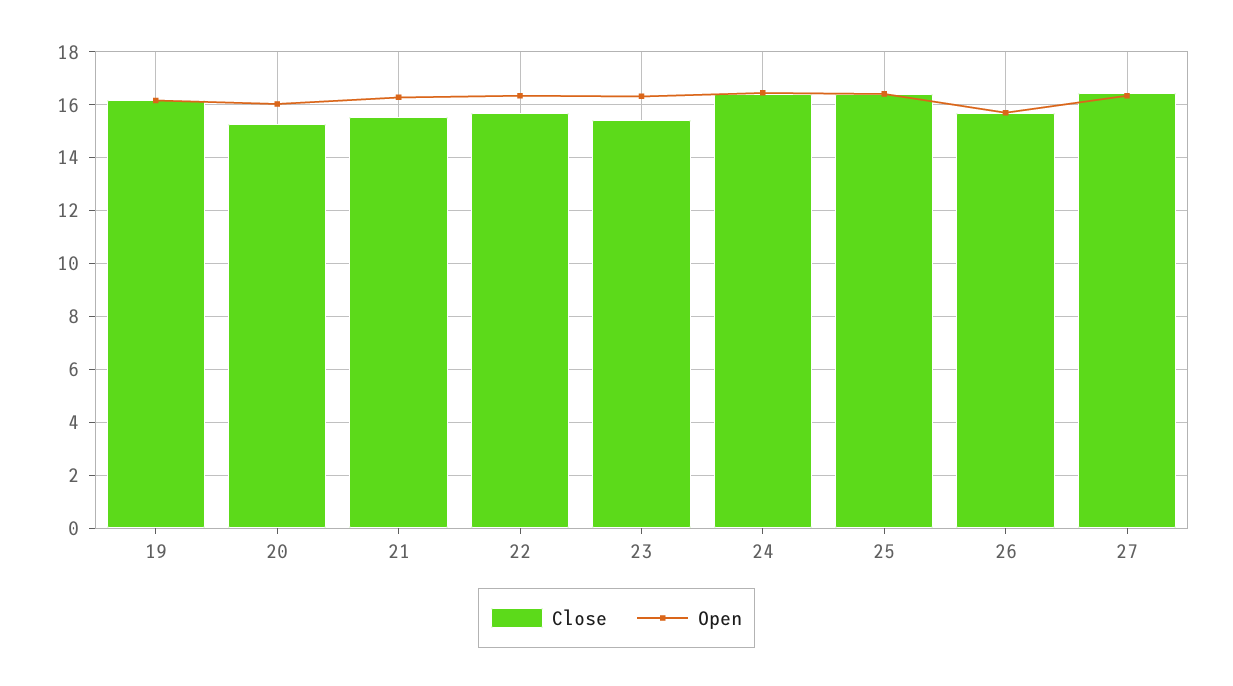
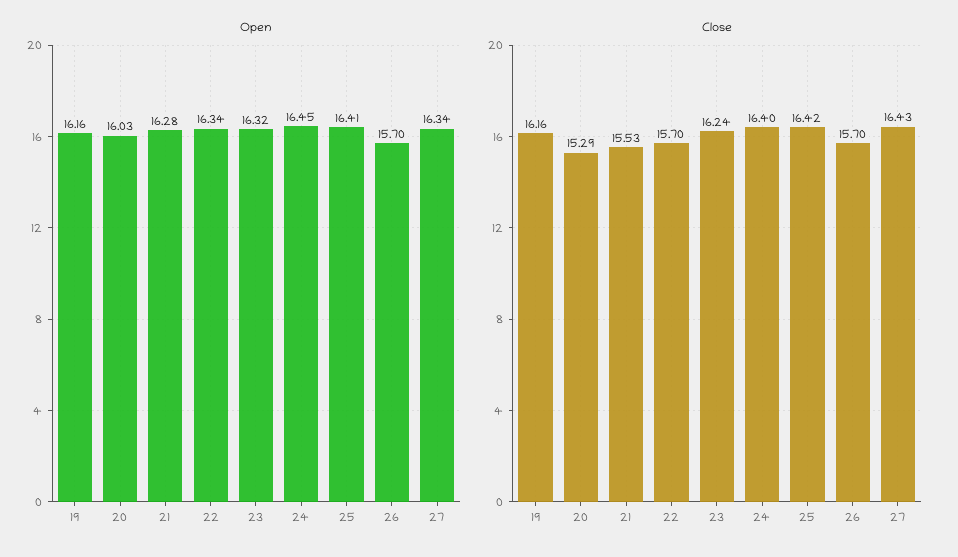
  {
    "Close": {
      "19": 16.16,
      "20": 15.29,
      "21": 15.53,
      "22": 15.7,
-     "23": 15.5,
+     "23": 16.24,
      "24": 16.4,
      "25": 16.42,
      "26": 15.7,
      "27": 16.43
    },
    "Open": {
      "19": 16.16,
      "20": 16.03,
      "21": 16.28,
      "22": 16.34,
      "23": 16.32,
      "24": 16.45,
      "25": 16.41,
      "26": 15.7,
      "27": 16.34
    }
  }

